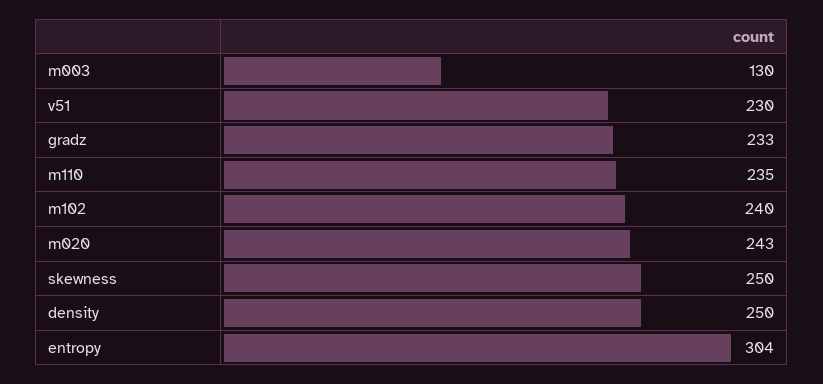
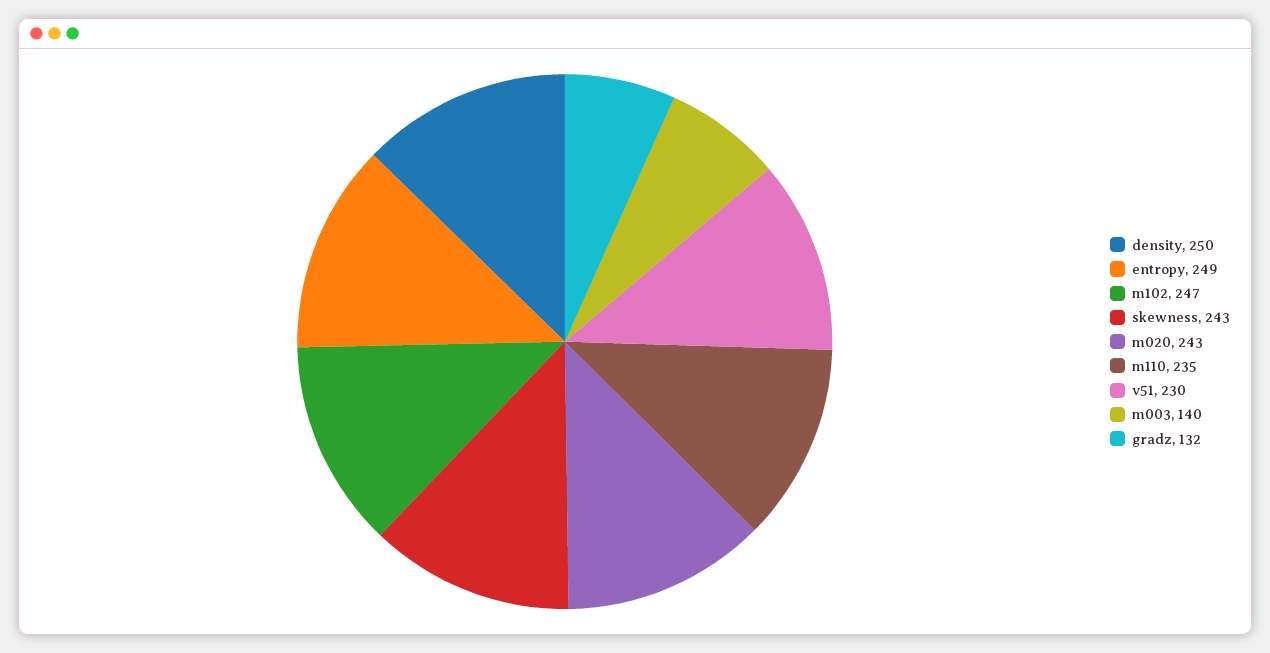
  {
-   "m003": 130,
+   "m003": 140,
    "v51": 230,
-   "gradz": 233,
+   "gradz": 132,
    "m110": 235,
-   "m102": 240,
+   "m102": 247,
    "m020": 243,
-   "skewness": 250,
+   "skewness": 243,
    "density": 250,
-   "entropy": 304
+   "entropy": 249
  }

